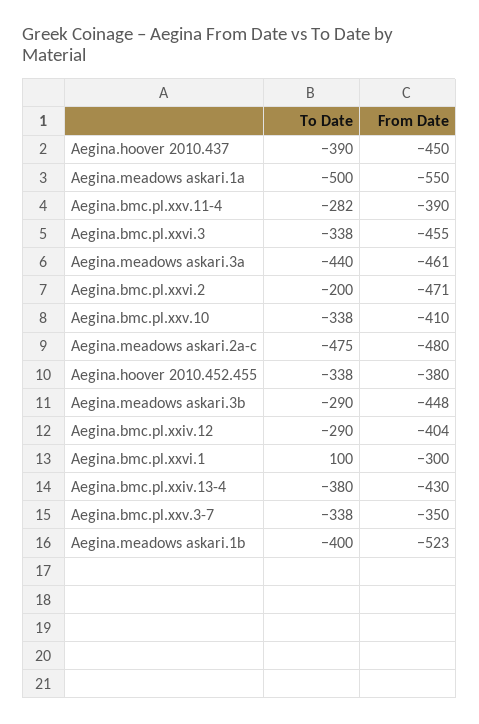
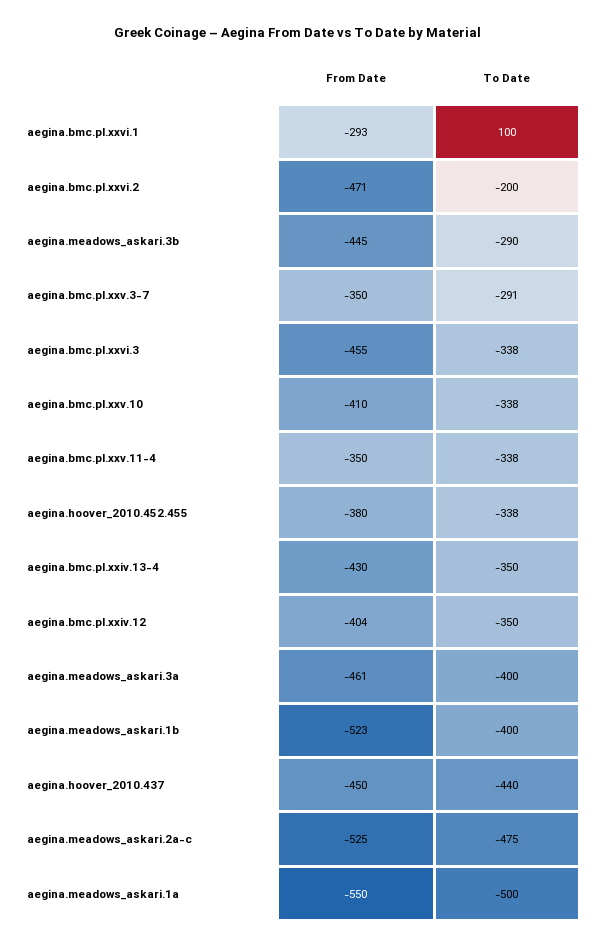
  {
    "To Date": {
-     "Aegina.hoover 2010.437": -390,
+     "Aegina.hoover 2010.437": -440,
      "Aegina.meadows askari.1a": -500,
-     "Aegina.bmc.pl.xxv.11-4": -282,
+     "Aegina.bmc.pl.xxv.11-4": -338,
      "Aegina.bmc.pl.xxvi.3": -338,
-     "Aegina.meadows askari.3a": -440,
+     "Aegina.meadows askari.3a": -400,
      "Aegina.bmc.pl.xxvi.2": -200,
      "Aegina.bmc.pl.xxv.10": -338,
      "Aegina.meadows askari.2a-c": -475,
      "Aegina.hoover 2010.452.455": -338,
      "Aegina.meadows askari.3b": -290,
-     "Aegina.bmc.pl.xxiv.12": -290,
+     "Aegina.bmc.pl.xxiv.12": -350,
      "Aegina.bmc.pl.xxvi.1": 100,
-     "Aegina.bmc.pl.xxiv.13-4": -380,
+     "Aegina.bmc.pl.xxiv.13-4": -350,
-     "Aegina.bmc.pl.xxv.3-7": -338,
+     "Aegina.bmc.pl.xxv.3-7": -291,
      "Aegina.meadows askari.1b": -400
    },
    "From Date": {
      "Aegina.hoover 2010.437": -450,
      "Aegina.meadows askari.1a": -550,
-     "Aegina.bmc.pl.xxv.11-4": -390,
+     "Aegina.bmc.pl.xxv.11-4": -350,
      "Aegina.bmc.pl.xxvi.3": -455,
      "Aegina.meadows askari.3a": -461,
      "Aegina.bmc.pl.xxvi.2": -471,
      "Aegina.bmc.pl.xxv.10": -410,
-     "Aegina.meadows askari.2a-c": -480,
+     "Aegina.meadows askari.2a-c": -525,
      "Aegina.hoover 2010.452.455": -380,
-     "Aegina.meadows askari.3b": -448,
+     "Aegina.meadows askari.3b": -445,
      "Aegina.bmc.pl.xxiv.12": -404,
-     "Aegina.bmc.pl.xxvi.1": -300,
+     "Aegina.bmc.pl.xxvi.1": -293,
      "Aegina.bmc.pl.xxiv.13-4": -430,
      "Aegina.bmc.pl.xxv.3-7": -350,
      "Aegina.meadows askari.1b": -523
    }
  }

